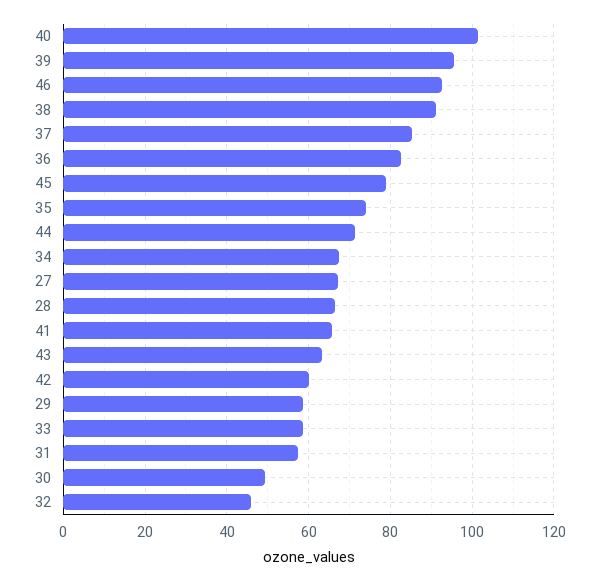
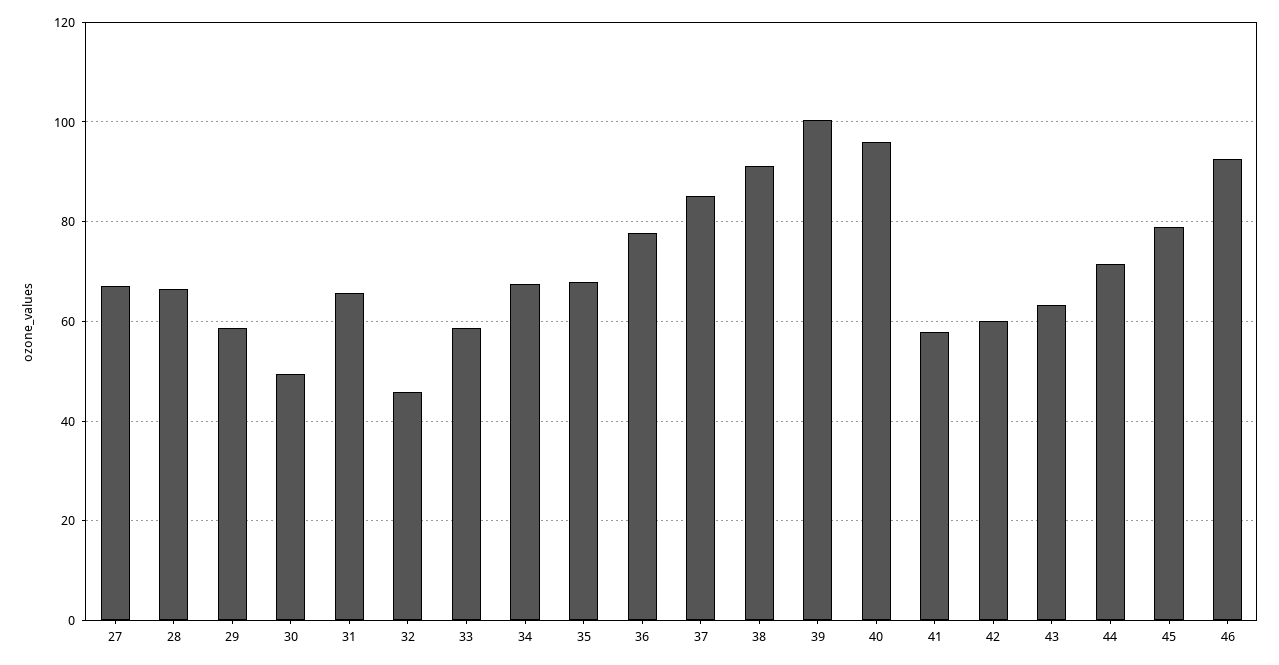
  {
-   "40": 102,
+   "40": 96,
-   "39": 96,
+   "39": 100,
    "46": 92,
    "38": 92,
    "37": 86,
-   "36": 82,
+   "36": 78,
    "45": 78,
-   "35": 74,
+   "35": 68,
    "44": 72,
    "34": 68,
    "27": 68,
    "28": 66,
-   "41": 66,
+   "41": 58,
    "43": 64,
    "42": 60,
    "29": 58,
    "33": 58,
-   "31": 58,
+   "31": 66,
    "30": 50,
    "32": 46
  }

